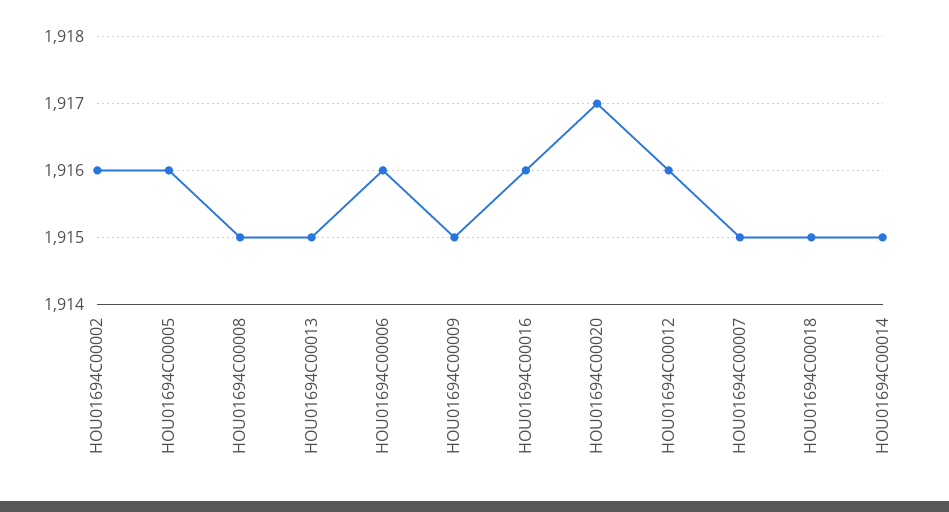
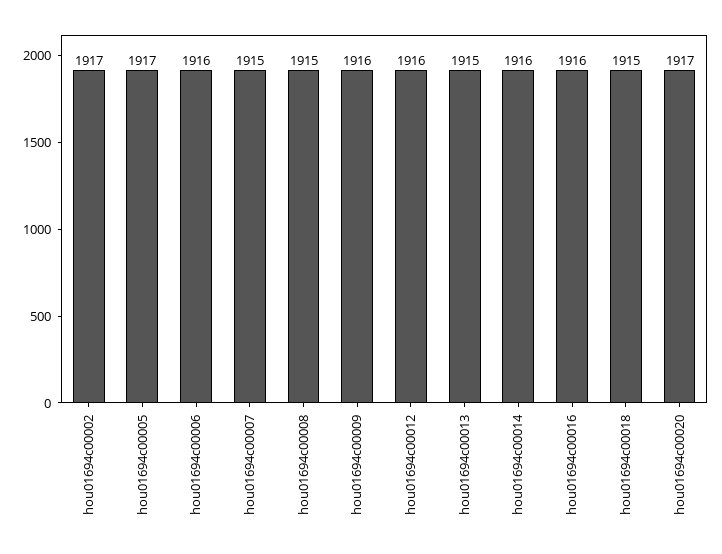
  {
-   "HOU01694C00002": 1916,
+   "HOU01694C00002": 1917,
-   "HOU01694C00005": 1916,
+   "HOU01694C00005": 1917,
    "HOU01694C00008": 1915,
    "HOU01694C00013": 1915,
    "HOU01694C00006": 1916,
-   "HOU01694C00009": 1915,
+   "HOU01694C00009": 1916,
    "HOU01694C00016": 1916,
    "HOU01694C00020": 1917,
    "HOU01694C00012": 1916,
    "HOU01694C00007": 1915,
    "HOU01694C00018": 1915,
-   "HOU01694C00014": 1915
+   "HOU01694C00014": 1916
  }

